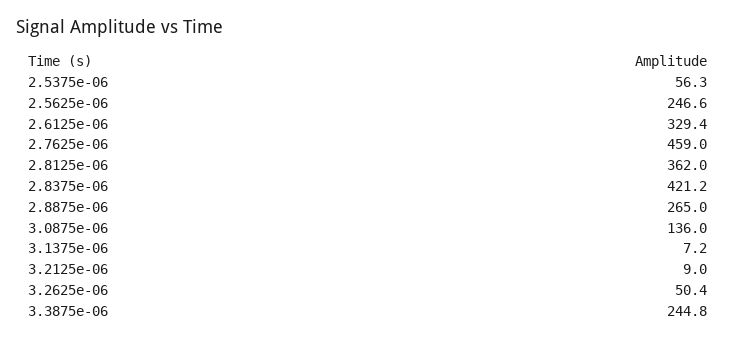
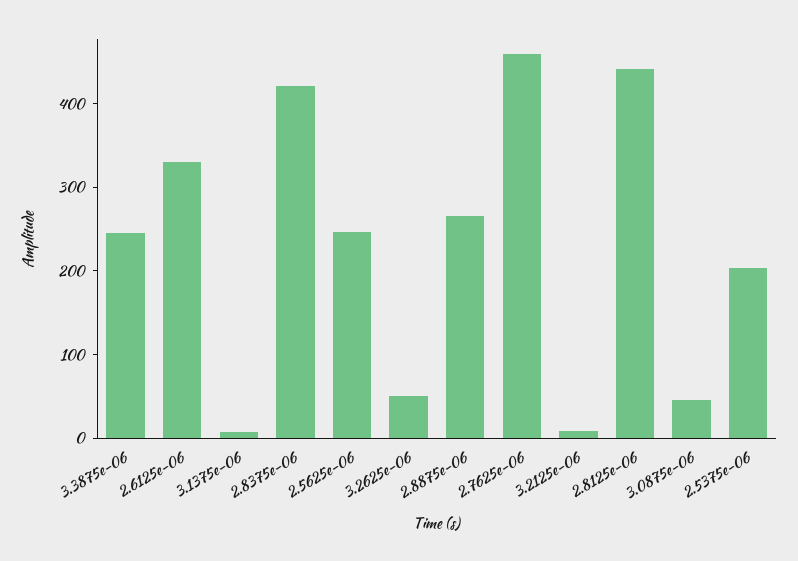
  {
-   "2.5375e-06": 56.3,
+   "2.5375e-06": 200,
    "2.5625e-06": 246.6,
    "2.6125e-06": 329.4,
    "2.7625e-06": 459,
-   "2.8125e-06": 362,
+   "2.8125e-06": 440,
    "2.8375e-06": 421.2,
    "2.8875e-06": 265,
-   "3.0875e-06": 136,
+   "3.0875e-06": 40,
    "3.1375e-06": 7.2,
    "3.2125e-06": 9,
    "3.2625e-06": 50.4,
    "3.3875e-06": 244.8
  }

